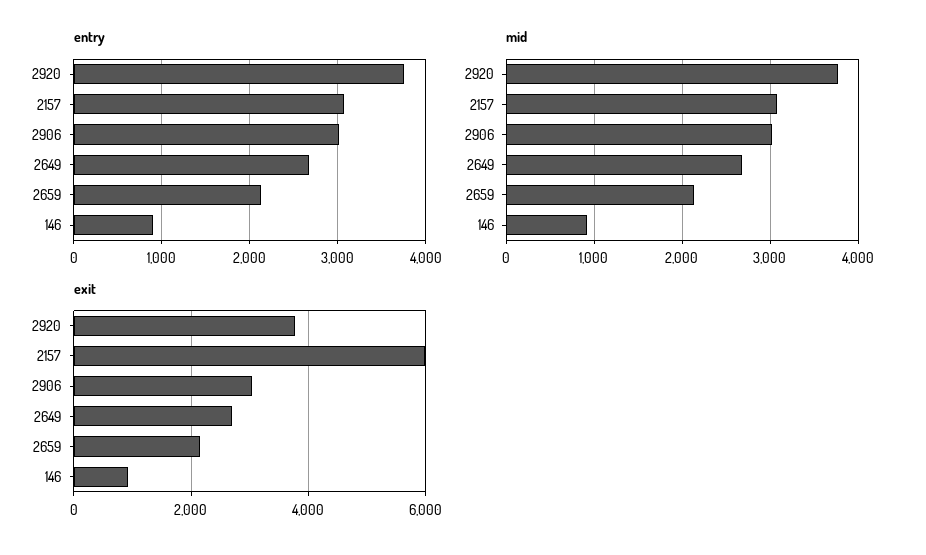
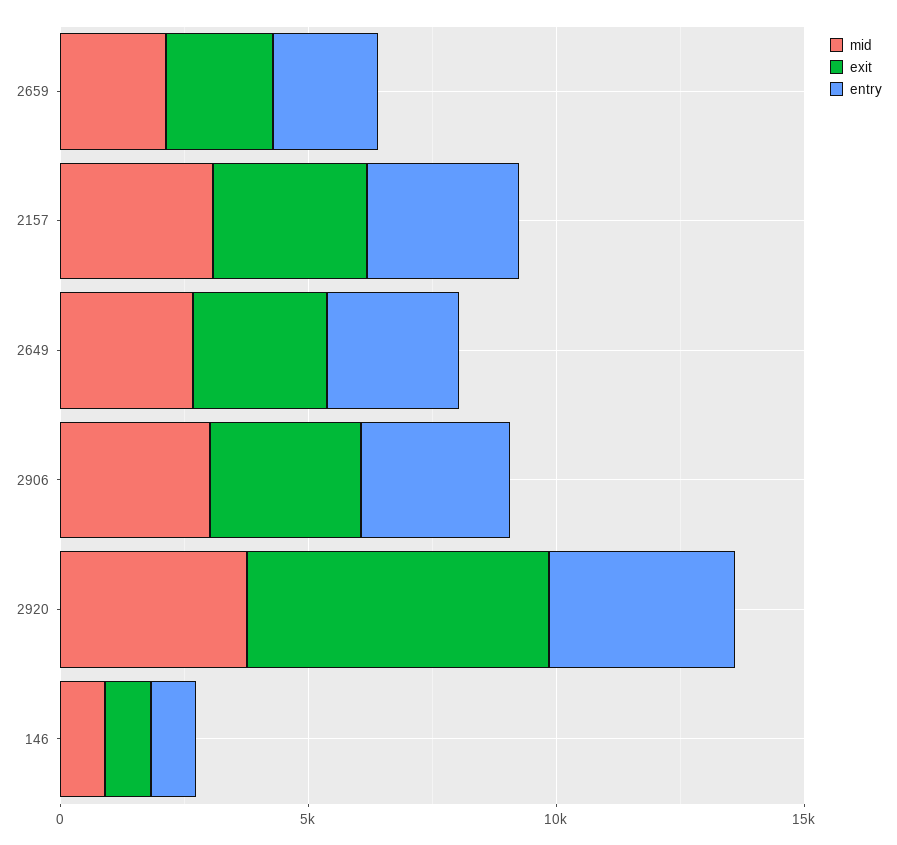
  {
    "entry": {
      "2920": 3800,
      "2157": 3100,
      "2906": 3000,
      "2649": 2700,
      "2659": 2100,
      "146": 900
    },
    "mid": {
      "2920": 3800,
      "2157": 3100,
      "2906": 3000,
      "2649": 2700,
      "2659": 2100,
      "146": 900
    },
    "exit": {
-     "2920": 3800,
+     "2920": 6000,
-     "2157": 6000,
+     "2157": 3000,
      "2906": 3000,
      "2649": 2600,
      "2659": 2200,
      "146": 1000
    }
  }

